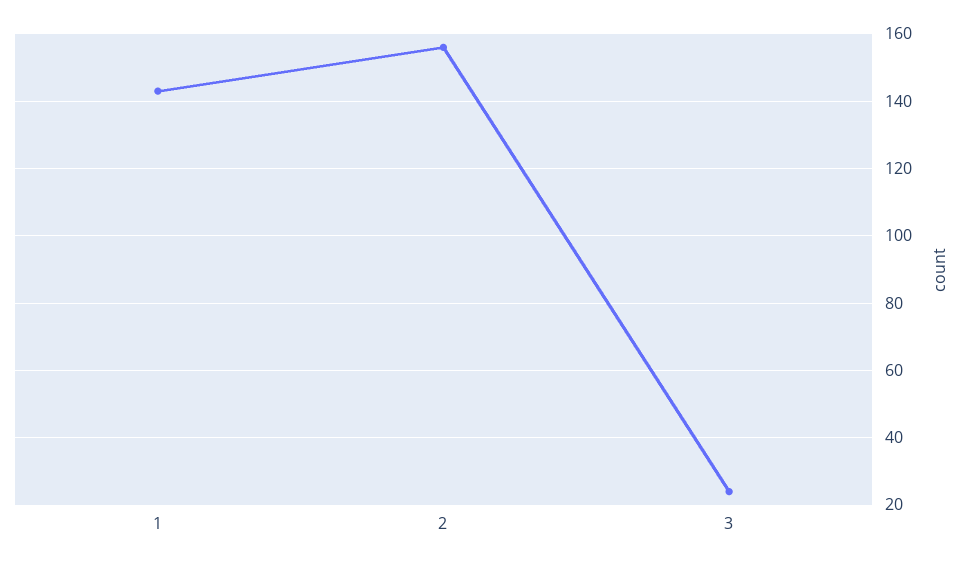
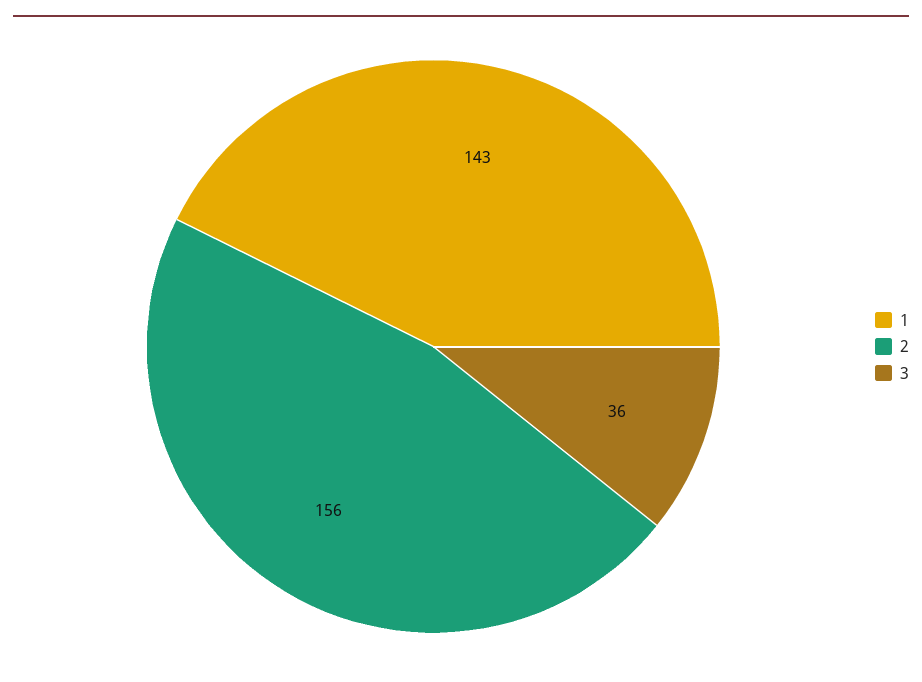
  {
    "1": 143,
    "2": 156,
-   "3": 25
+   "3": 36
  }

